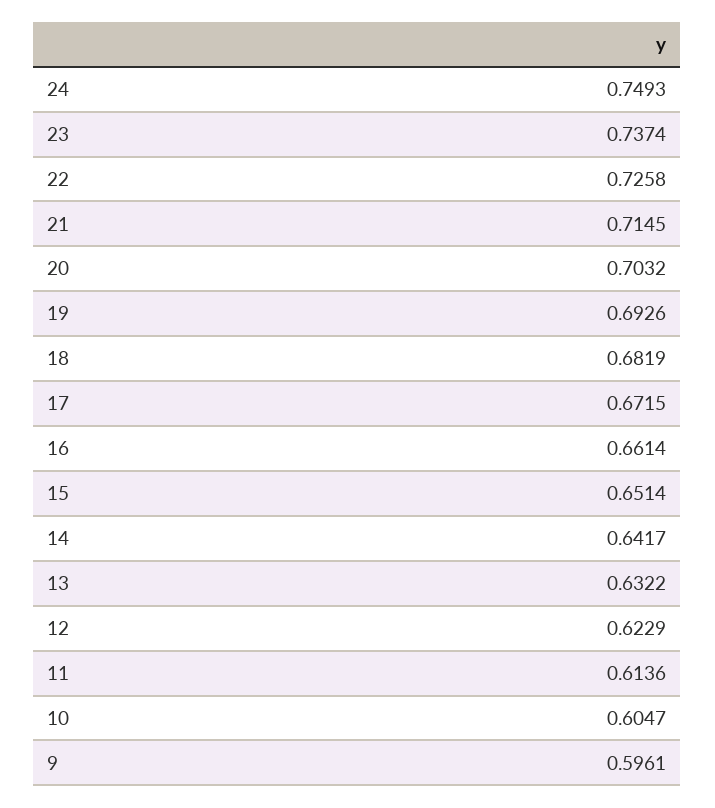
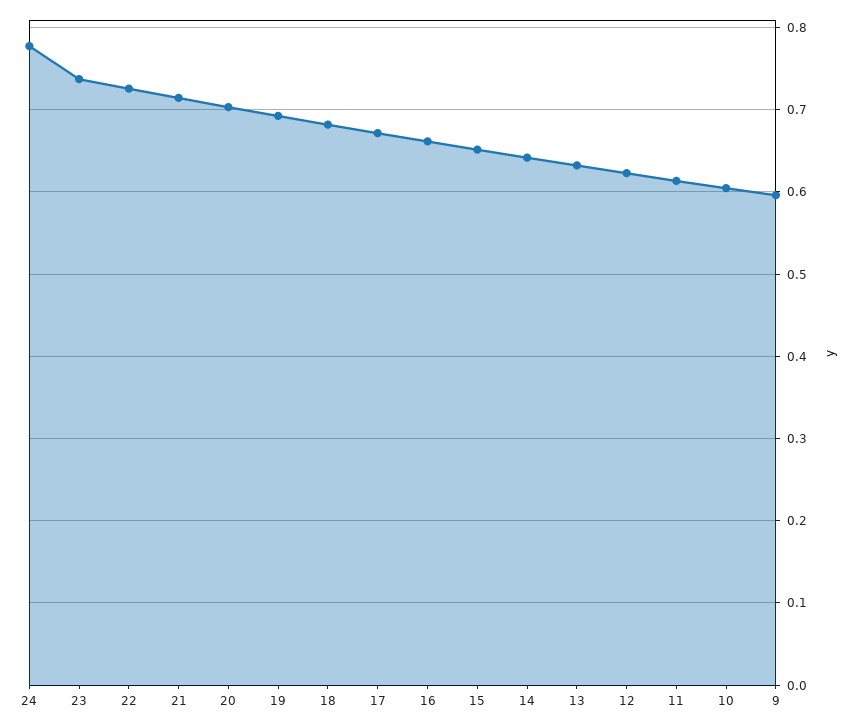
  {
-   "24": 0.7493,
+   "24": 0.78,
    "23": 0.7374,
    "22": 0.7258,
    "21": 0.7145,
    "20": 0.7032,
    "19": 0.6926,
    "18": 0.6819,
    "17": 0.6715,
    "16": 0.6614,
    "15": 0.6514,
    "14": 0.6417,
    "13": 0.6322,
    "12": 0.6229,
    "11": 0.6136,
    "10": 0.6047,
    "9": 0.5961
  }

